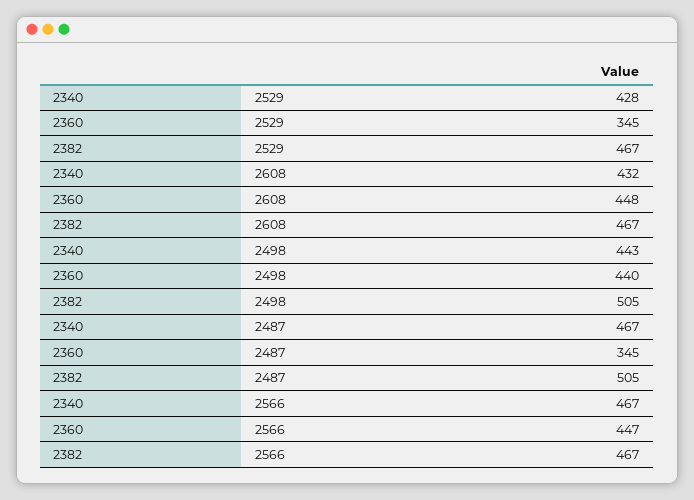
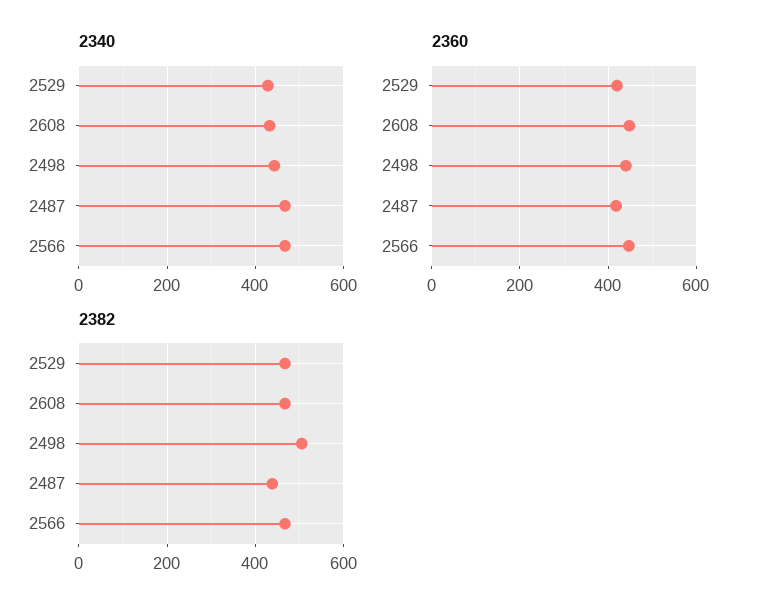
  {
    "2340": {
      "2529": 428,
      "2608": 432,
      "2498": 443,
      "2487": 467,
      "2566": 467
    },
    "2360": {
-     "2529": 345,
+     "2529": 420,
      "2608": 448,
      "2498": 440,
-     "2487": 345,
+     "2487": 420,
      "2566": 447
    },
    "2382": {
      "2529": 467,
      "2608": 467,
      "2498": 505,
-     "2487": 505,
+     "2487": 440,
      "2566": 467
    }
  }

